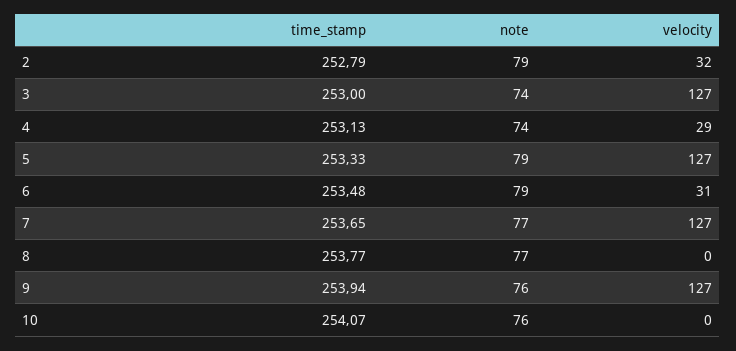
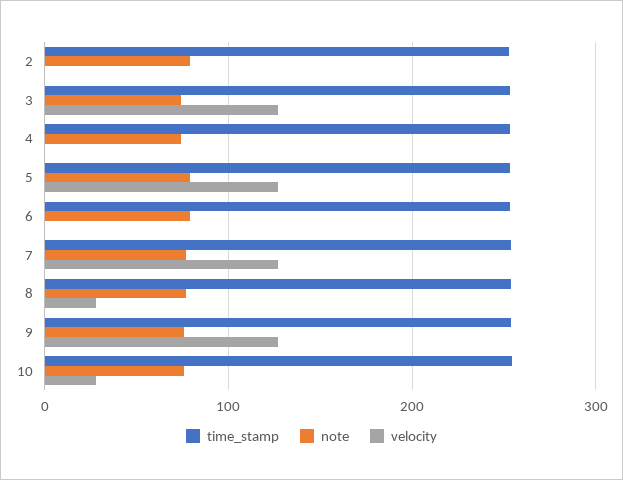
  {
    "time_stamp": {
      "2": 252.79,
      "3": 253,
      "4": 253.13,
      "5": 253.33,
      "6": 253.48,
      "7": 253.65,
      "8": 253.77,
      "9": 253.94,
      "10": 254.07
    },
    "note": {
      "2": 79,
      "3": 74,
      "4": 74,
      "5": 79,
      "6": 79,
      "7": 77,
      "8": 77,
      "9": 76,
      "10": 76
    },
    "velocity": {
-     "2": 32,
+     "2": 0,
      "3": 127,
-     "4": 29,
+     "4": 0,
      "5": 127,
-     "6": 31,
+     "6": 0,
      "7": 127,
-     "8": 0,
+     "8": 30,
      "9": 127,
-     "10": 0
+     "10": 30
    }
  }

